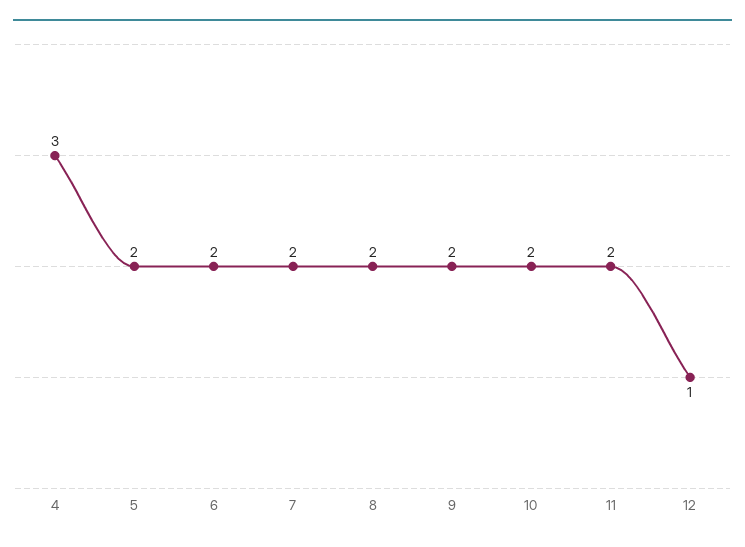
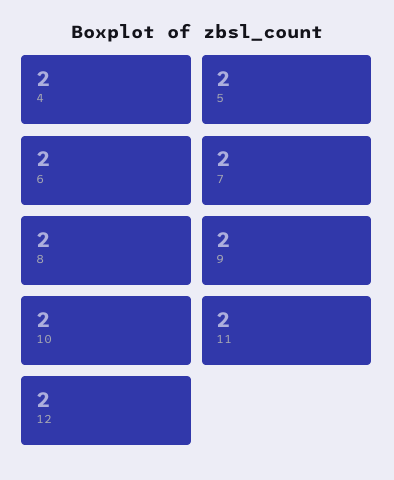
  {
-   "4": 3,
+   "4": 2,
    "5": 2,
    "6": 2,
    "7": 2,
    "8": 2,
    "9": 2,
    "10": 2,
    "11": 2,
-   "12": 1
+   "12": 2
  }

